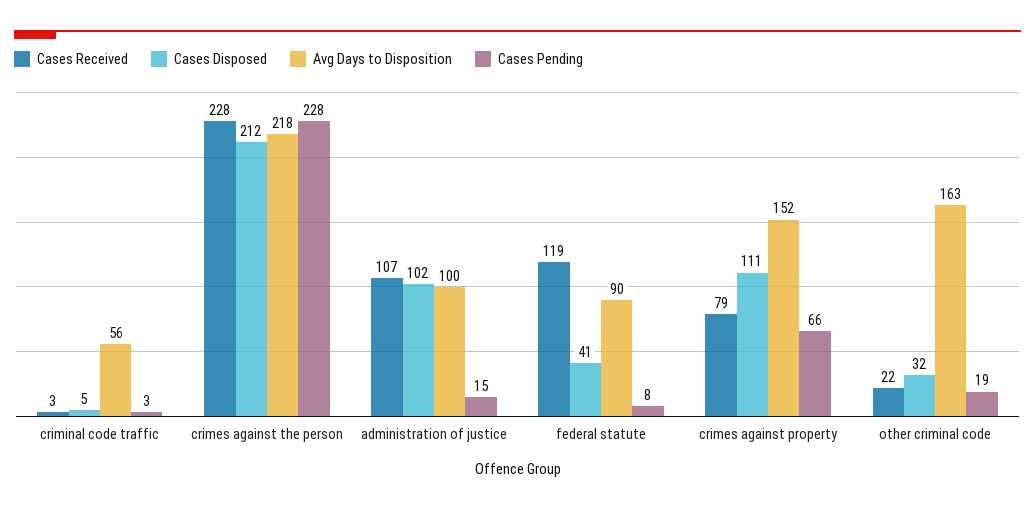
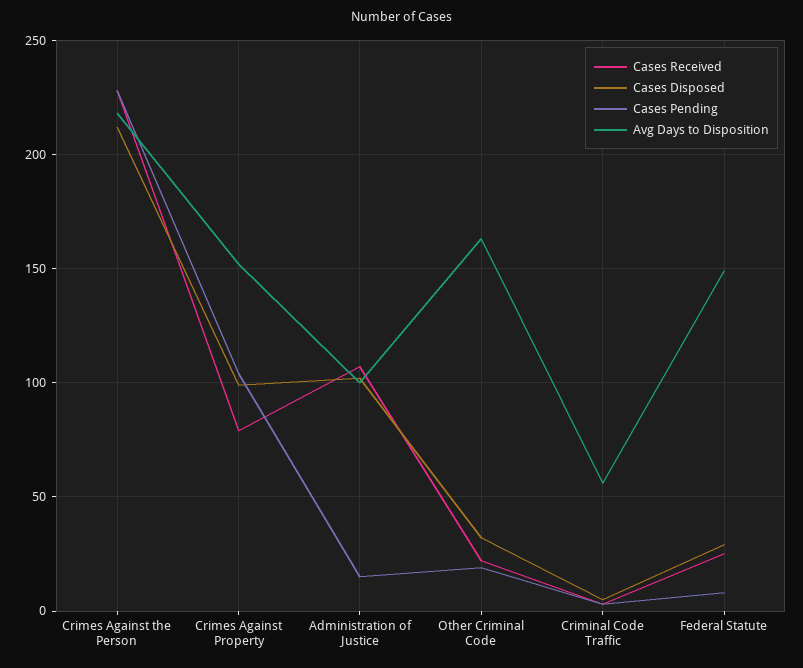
  {
    "Cases Received": {
      "criminal code traffic": 3,
      "crimes against the person": 228,
      "administration of justice": 107,
-     "federal statute": 119,
+     "federal statute": 25,
      "crimes against property": 79,
      "other criminal code": 22
    },
    "Cases Disposed": {
      "criminal code traffic": 5,
      "crimes against the person": 212,
      "administration of justice": 102,
-     "federal statute": 41,
+     "federal statute": 30,
-     "crimes against property": 111,
+     "crimes against property": 100,
      "other criminal code": 32
    },
    "Avg Days to Disposition": {
      "criminal code traffic": 56,
      "crimes against the person": 218,
      "administration of justice": 100,
-     "federal statute": 90,
+     "federal statute": 150,
      "crimes against property": 152,
      "other criminal code": 163
    },
    "Cases Pending": {
      "criminal code traffic": 3,
      "crimes against the person": 228,
      "administration of justice": 15,
      "federal statute": 8,
-     "crimes against property": 66,
+     "crimes against property": 105,
      "other criminal code": 19
    }
  }

